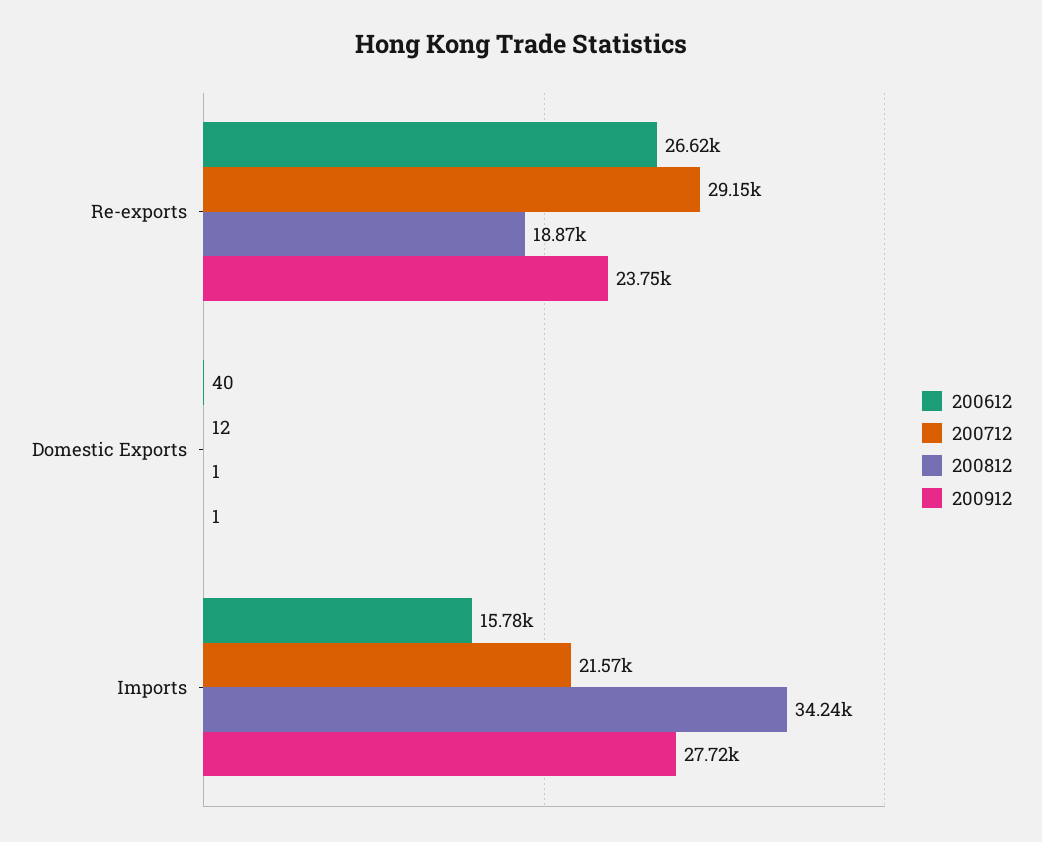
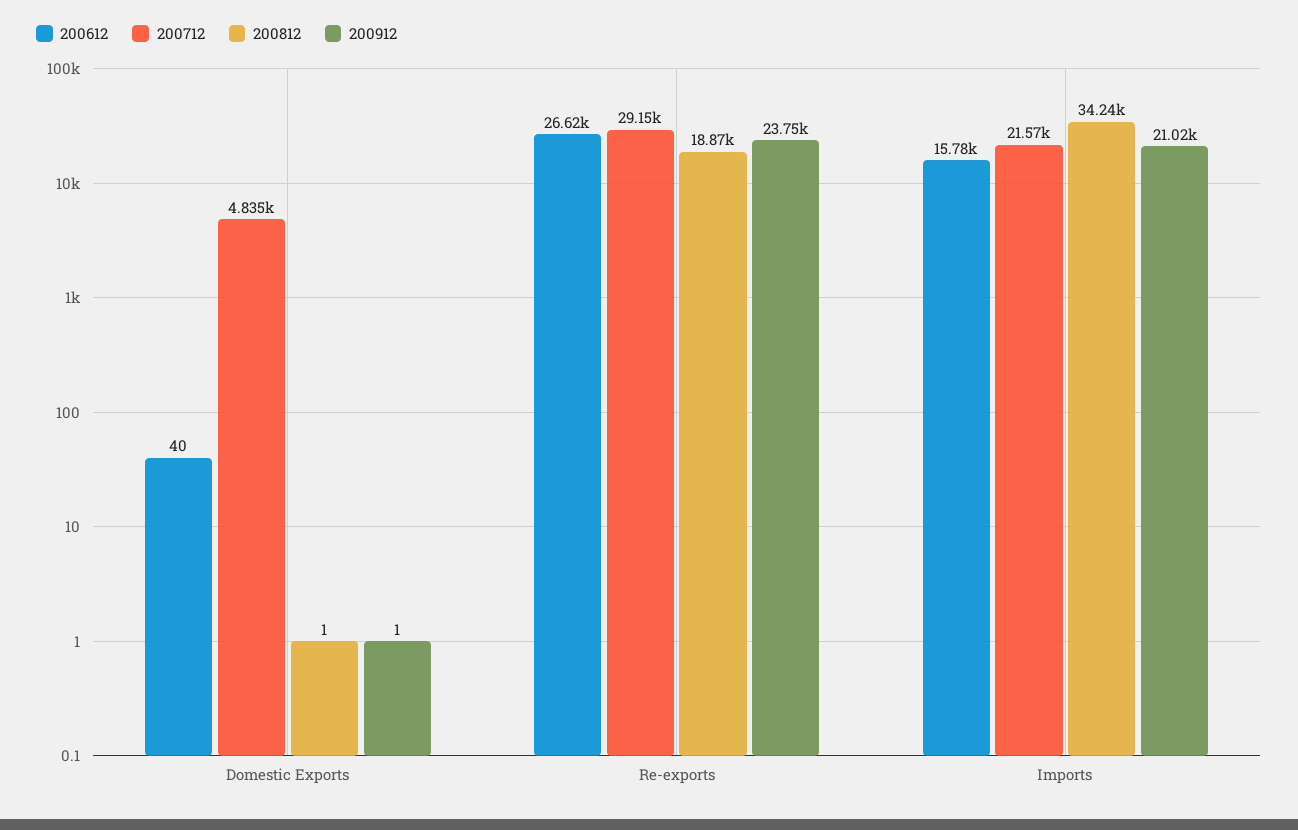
  {
    "200612": {
      "Re-exports": 26620,
      "Domestic Exports": 40,
      "Imports": 15780
    },
    "200712": {
      "Re-exports": 29150,
-     "Domestic Exports": 12,
+     "Domestic Exports": 4835,
      "Imports": 21570
    },
    "200812": {
      "Re-exports": 18870,
      "Domestic Exports": 1,
      "Imports": 34240
    },
    "200912": {
      "Re-exports": 23750,
      "Domestic Exports": 1,
-     "Imports": 27720
+     "Imports": 21020
    }
  }

